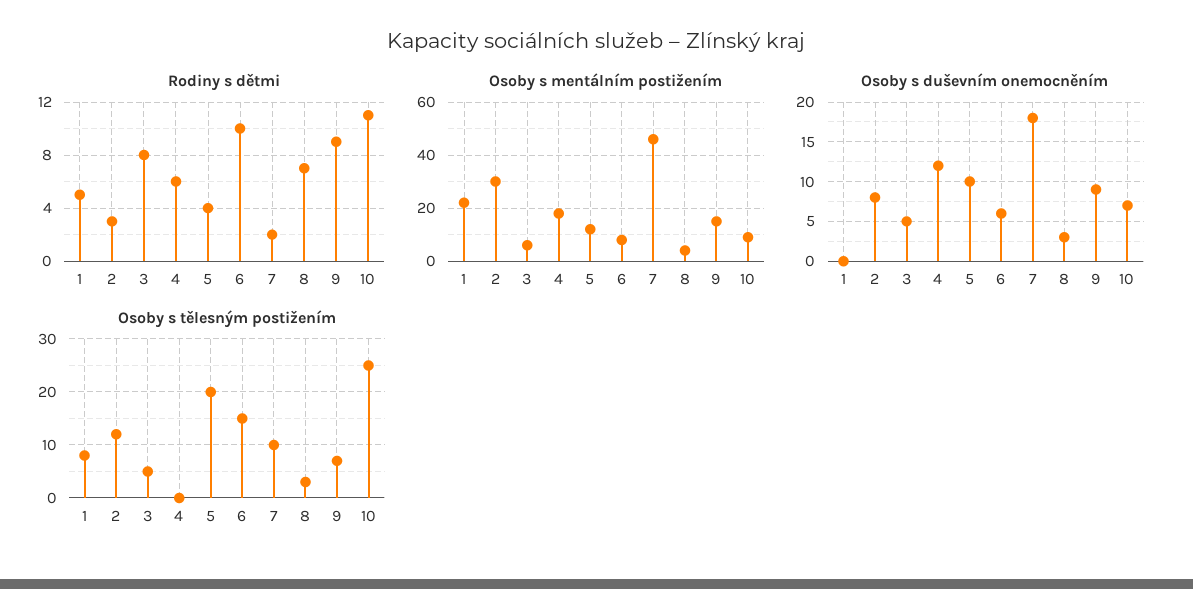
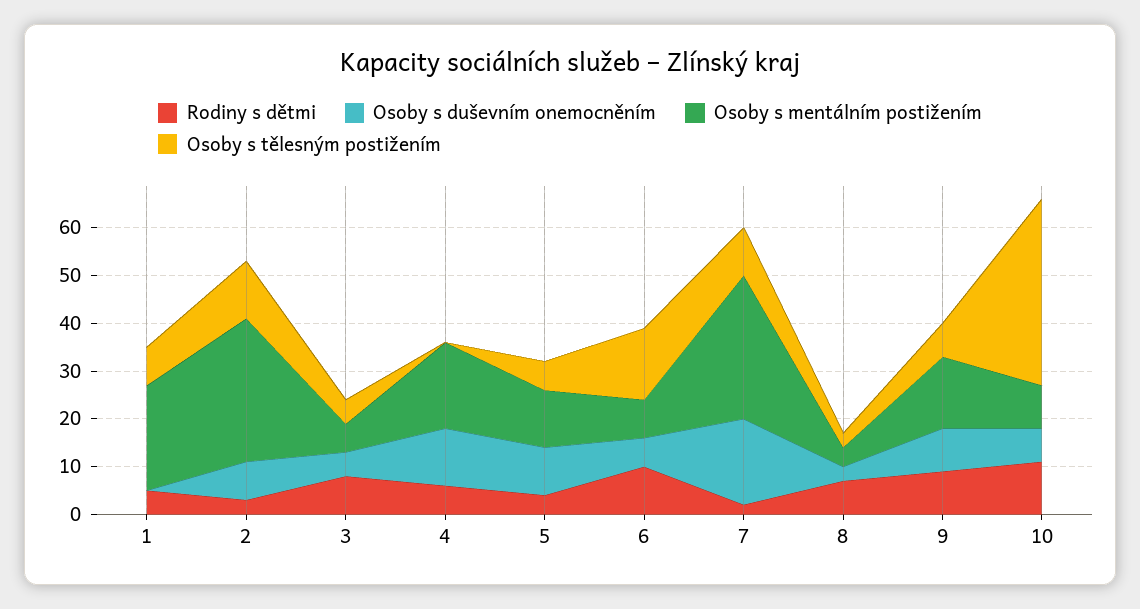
  {
    "Rodiny s dětmi": {
      "1": 5,
      "2": 3,
      "3": 8,
      "4": 6,
      "5": 4,
      "6": 10,
      "7": 2,
      "8": 7,
      "9": 9,
      "10": 11
    },
    "Osoby s mentálním postižením": {
      "1": 20,
      "2": 30,
      "3": 5,
      "4": 20,
      "5": 10,
      "6": 10,
-     "7": 45,
+     "7": 30,
      "8": 5,
      "9": 15,
      "10": 10
    },
    "Osoby s duševním onemocněním": {
      "1": 0,
      "2": 8,
      "3": 5,
      "4": 12,
      "5": 10,
      "6": 6,
      "7": 18,
      "8": 3,
      "9": 9,
      "10": 7
    },
    "Osoby s tělesným postižením": {
      "1": 10,
      "2": 10,
      "3": 5,
      "4": 0,
-     "5": 20,
+     "5": 5,
      "6": 15,
      "7": 10,
      "8": 5,
      "9": 5,
-     "10": 25
+     "10": 40
    }
  }

